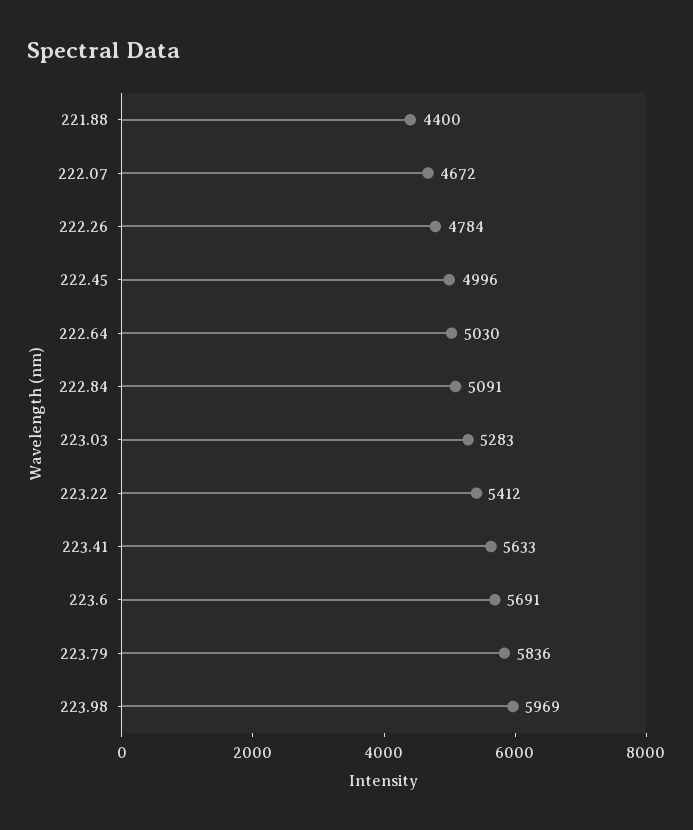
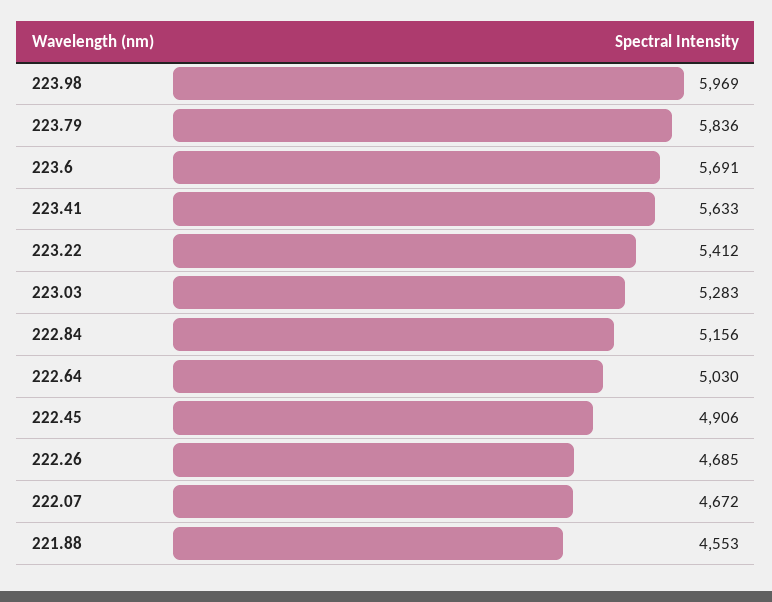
  {
-   "221.88": 4400,
+   "221.88": 4553,
    "222.07": 4672,
-   "222.26": 4784,
+   "222.26": 4685,
-   "222.45": 4996,
+   "222.45": 4906,
    "222.64": 5030,
-   "222.84": 5091,
+   "222.84": 5156,
    "223.03": 5283,
    "223.22": 5412,
    "223.41": 5633,
    "223.6": 5691,
    "223.79": 5836,
    "223.98": 5969
  }

